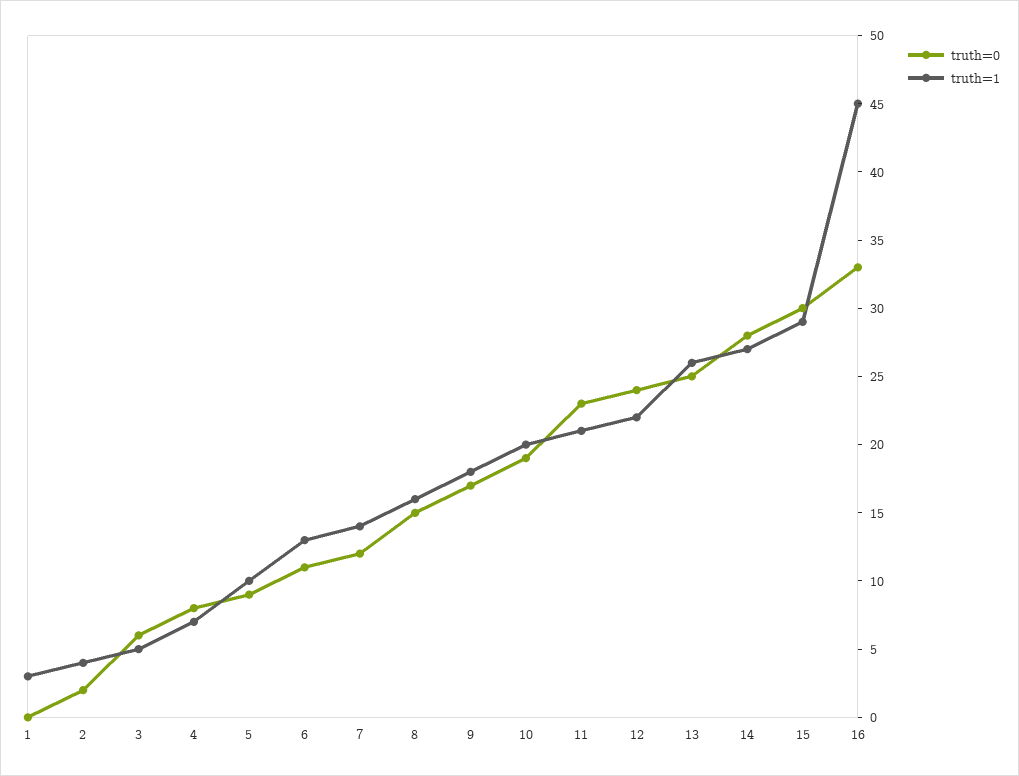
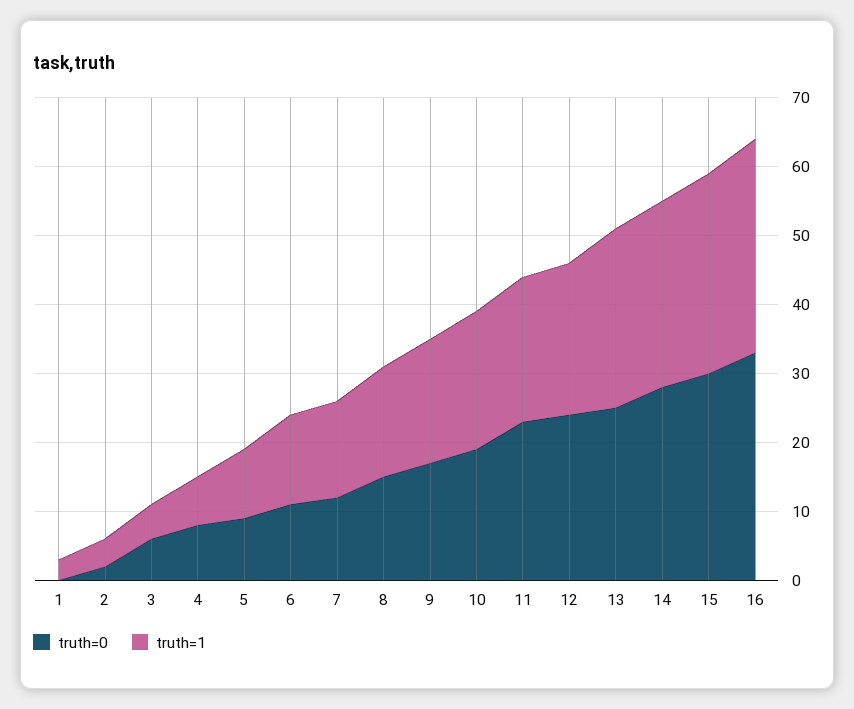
  {
    "truth=0": {
      "1": 0,
      "2": 2,
      "3": 6,
      "4": 8,
      "5": 9,
      "6": 11,
      "7": 12,
      "8": 15,
      "9": 17,
      "10": 19,
      "11": 23,
      "12": 24,
      "13": 25,
      "14": 28,
      "15": 30,
      "16": 33
    },
    "truth=1": {
      "1": 3,
      "2": 4,
      "3": 5,
      "4": 7,
      "5": 10,
      "6": 13,
      "7": 14,
      "8": 16,
      "9": 18,
      "10": 20,
      "11": 21,
      "12": 22,
      "13": 26,
      "14": 27,
      "15": 29,
-     "16": 45
+     "16": 30
    }
  }

